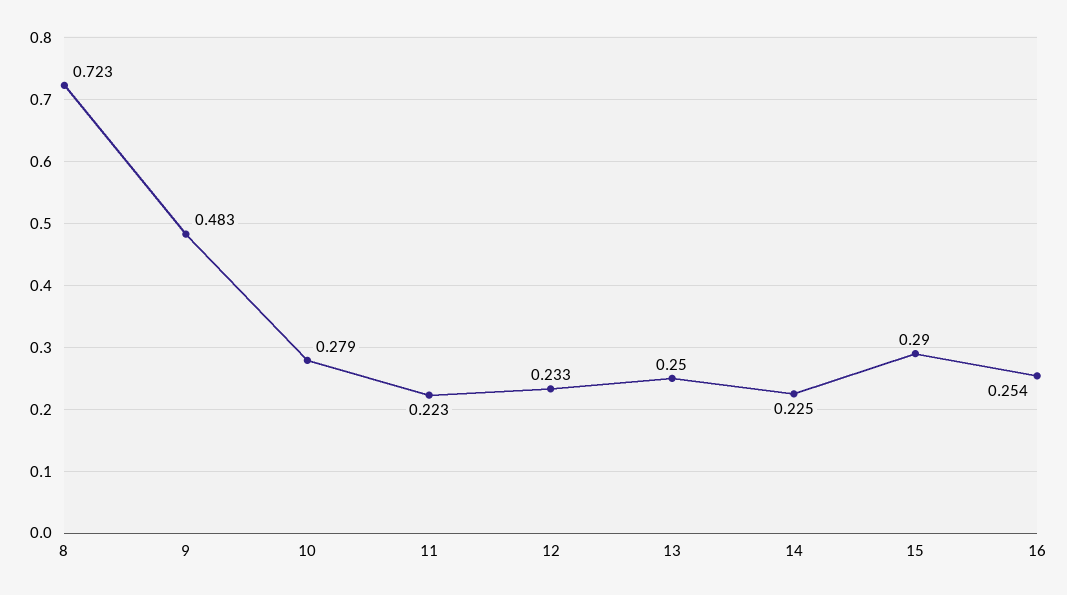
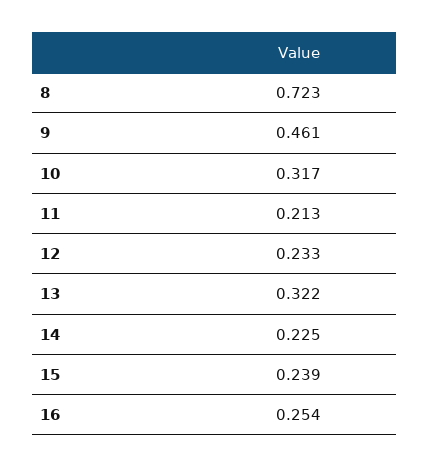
  {
    "8": 0.723,
-   "9": 0.483,
+   "9": 0.461,
-   "10": 0.279,
+   "10": 0.317,
-   "11": 0.223,
+   "11": 0.213,
    "12": 0.233,
-   "13": 0.25,
+   "13": 0.322,
    "14": 0.225,
-   "15": 0.29,
+   "15": 0.239,
    "16": 0.254
  }

